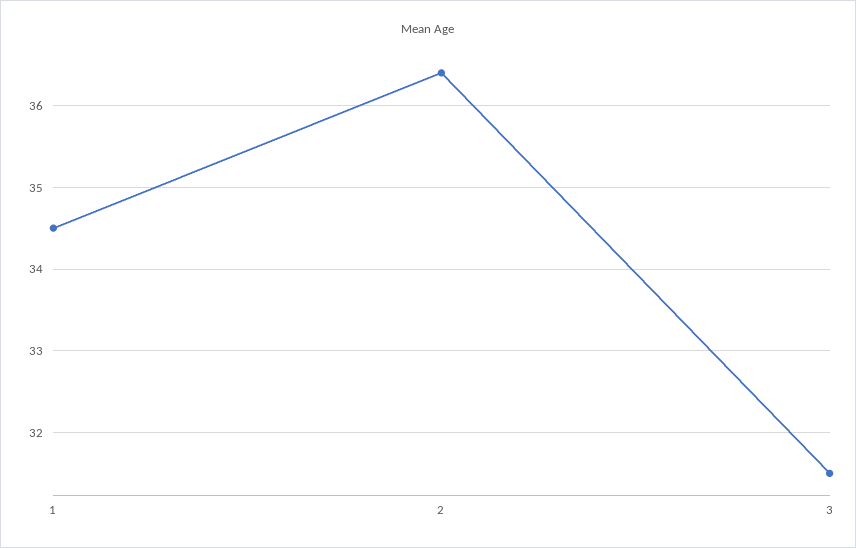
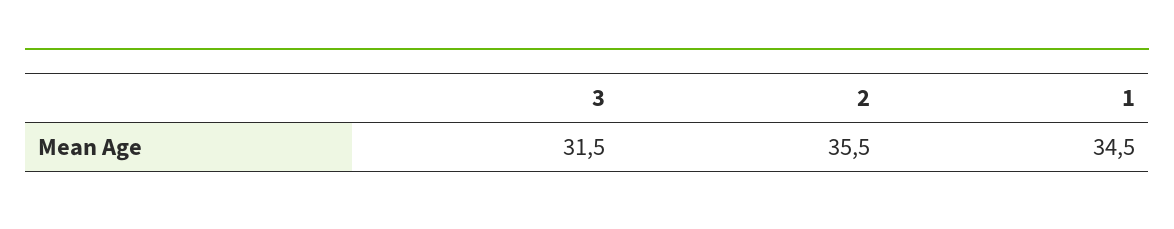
  {
    "1": 34.5,
-   "2": 36.4,
+   "2": 35.5,
    "3": 31.5
  }

